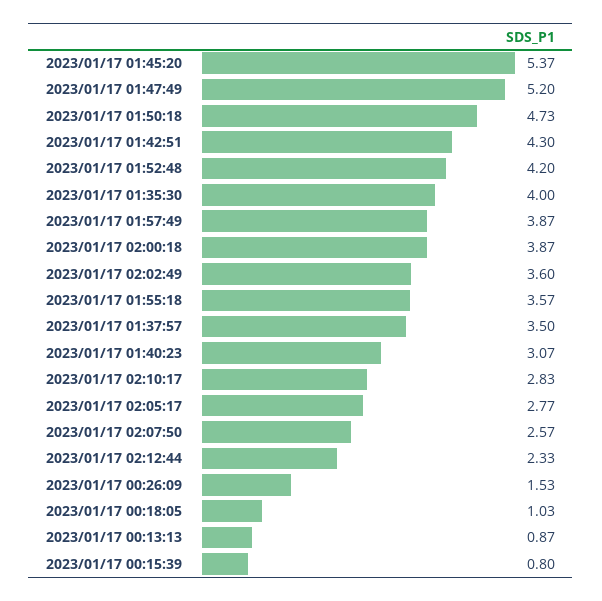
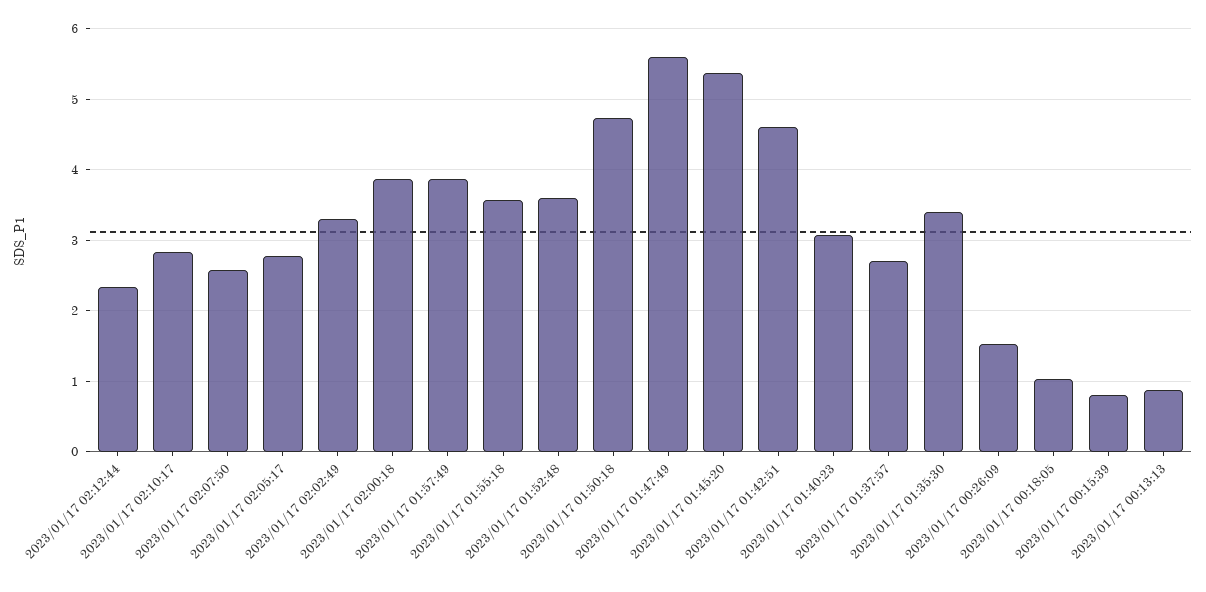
  {
    "2023/01/17 01:45:20": 5.37,
-   "2023/01/17 01:47:49": 5.2,
+   "2023/01/17 01:47:49": 5.6,
    "2023/01/17 01:50:18": 4.73,
-   "2023/01/17 01:42:51": 4.3,
+   "2023/01/17 01:42:51": 4.6,
-   "2023/01/17 01:52:48": 4.2,
+   "2023/01/17 01:52:48": 3.6,
-   "2023/01/17 01:35:30": 4,
+   "2023/01/17 01:35:30": 3.4,
    "2023/01/17 01:57:49": 3.87,
    "2023/01/17 02:00:18": 3.87,
-   "2023/01/17 02:02:49": 3.6,
+   "2023/01/17 02:02:49": 3.3,
    "2023/01/17 01:55:18": 3.57,
-   "2023/01/17 01:37:57": 3.5,
+   "2023/01/17 01:37:57": 2.7,
    "2023/01/17 01:40:23": 3.07,
    "2023/01/17 02:10:17": 2.83,
    "2023/01/17 02:05:17": 2.77,
    "2023/01/17 02:07:50": 2.57,
    "2023/01/17 02:12:44": 2.33,
    "2023/01/17 00:26:09": 1.53,
    "2023/01/17 00:18:05": 1.03,
    "2023/01/17 00:13:13": 0.87,
    "2023/01/17 00:15:39": 0.8
  }

